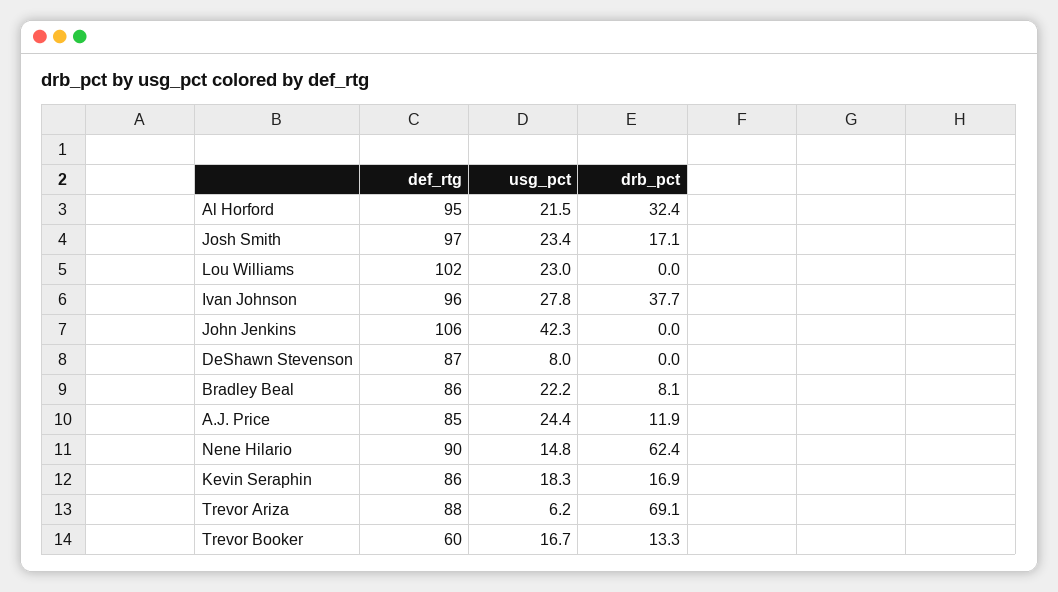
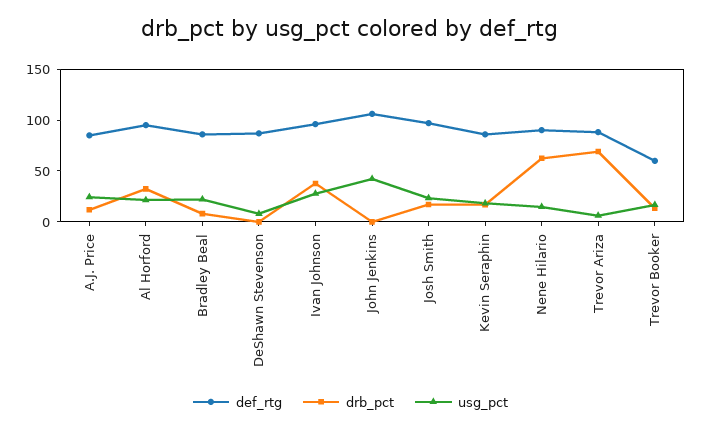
  {
    "def_rtg": {
      "Al Horford": 95,
      "Josh Smith": 97,
-     "Lou Williams": 102,
      "Ivan Johnson": 96,
      "John Jenkins": 106,
      "DeShawn Stevenson": 87,
      "Bradley Beal": 86,
      "A.J. Price": 85,
      "Nene Hilario": 90,
      "Kevin Seraphin": 86,
      "Trevor Ariza": 88,
      "Trevor Booker": 60
    },
    "usg_pct": {
      "Al Horford": 21.5,
      "Josh Smith": 23.4,
-     "Lou Williams": 23,
      "Ivan Johnson": 27.8,
      "John Jenkins": 42.3,
      "DeShawn Stevenson": 8,
      "Bradley Beal": 22.2,
      "A.J. Price": 24.4,
      "Nene Hilario": 14.8,
      "Kevin Seraphin": 18.3,
      "Trevor Ariza": 6.2,
      "Trevor Booker": 16.7
    },
    "drb_pct": {
      "Al Horford": 32.4,
      "Josh Smith": 17.1,
-     "Lou Williams": 0,
      "Ivan Johnson": 37.7,
      "John Jenkins": 0,
      "DeShawn Stevenson": 0,
      "Bradley Beal": 8.1,
      "A.J. Price": 11.9,
      "Nene Hilario": 62.4,
      "Kevin Seraphin": 16.9,
      "Trevor Ariza": 69.1,
      "Trevor Booker": 13.3
    }
  }

